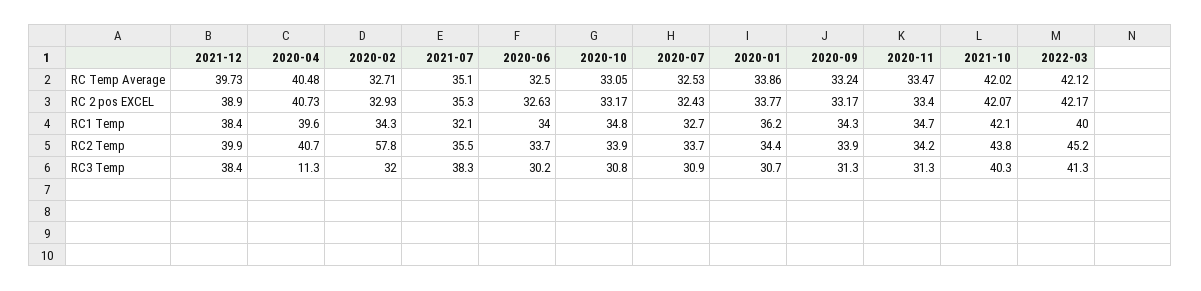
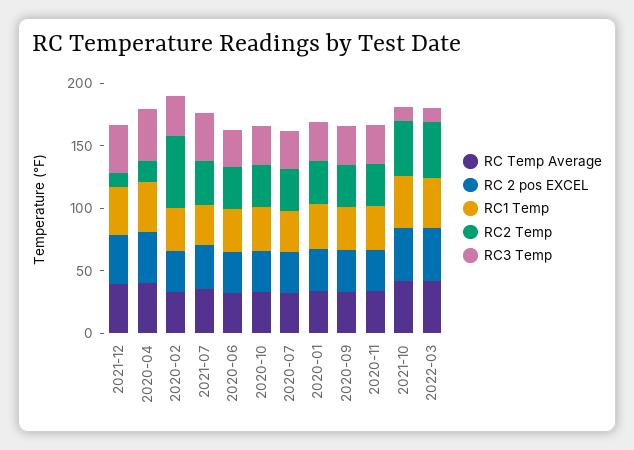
  {
    "RC Temp Average": {
      "2021-12": 39.73,
      "2020-04": 40.48,
      "2020-02": 32.71,
      "2021-07": 35.1,
      "2020-06": 32.5,
      "2020-10": 33.05,
      "2020-07": 32.53,
      "2020-01": 33.86,
      "2020-09": 33.24,
      "2020-11": 33.47,
      "2021-10": 42.02,
      "2022-03": 42.12
    },
    "RC 2 pos EXCEL": {
      "2021-12": 38.9,
      "2020-04": 40.73,
      "2020-02": 32.93,
      "2021-07": 35.3,
      "2020-06": 32.63,
      "2020-10": 33.17,
      "2020-07": 32.43,
      "2020-01": 33.77,
      "2020-09": 33.17,
      "2020-11": 33.4,
      "2021-10": 42.07,
      "2022-03": 42.17
    },
    "RC1 Temp": {
      "2021-12": 38.4,
      "2020-04": 39.6,
      "2020-02": 34.3,
      "2021-07": 32.1,
      "2020-06": 34,
      "2020-10": 34.8,
      "2020-07": 32.7,
      "2020-01": 36.2,
      "2020-09": 34.3,
      "2020-11": 34.7,
      "2021-10": 42.1,
      "2022-03": 40
    },
    "RC2 Temp": {
-     "2021-12": 39.9,
+     "2021-12": 10,
-     "2020-04": 40.7,
+     "2020-04": 20,
      "2020-02": 57.8,
      "2021-07": 35.5,
      "2020-06": 33.7,
      "2020-10": 33.9,
      "2020-07": 33.7,
      "2020-01": 34.4,
      "2020-09": 33.9,
      "2020-11": 34.2,
      "2021-10": 43.8,
      "2022-03": 45.2
    },
    "RC3 Temp": {
      "2021-12": 38.4,
-     "2020-04": 11.3,
+     "2020-04": 40,
      "2020-02": 32,
      "2021-07": 38.3,
      "2020-06": 30.2,
      "2020-10": 30.8,
      "2020-07": 30.9,
      "2020-01": 30.7,
      "2020-09": 31.3,
      "2020-11": 31.3,
-     "2021-10": 40.3,
+     "2021-10": 10,
-     "2022-03": 41.3
+     "2022-03": 10
    }
  }

